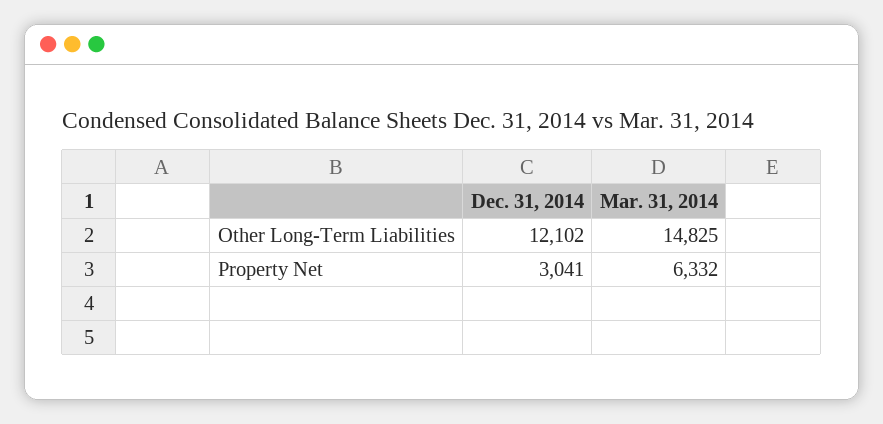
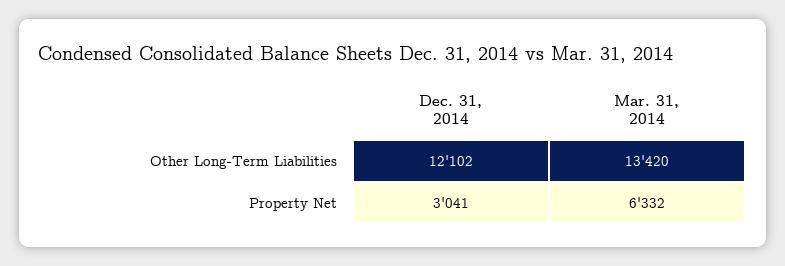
  {
    "Dec. 31, 2014": {
      "Other Long-Term Liabilities": 12102,
      "Property Net": 3041
    },
    "Mar. 31, 2014": {
-     "Other Long-Term Liabilities": 14825,
+     "Other Long-Term Liabilities": 13420,
      "Property Net": 6332
    }
  }

